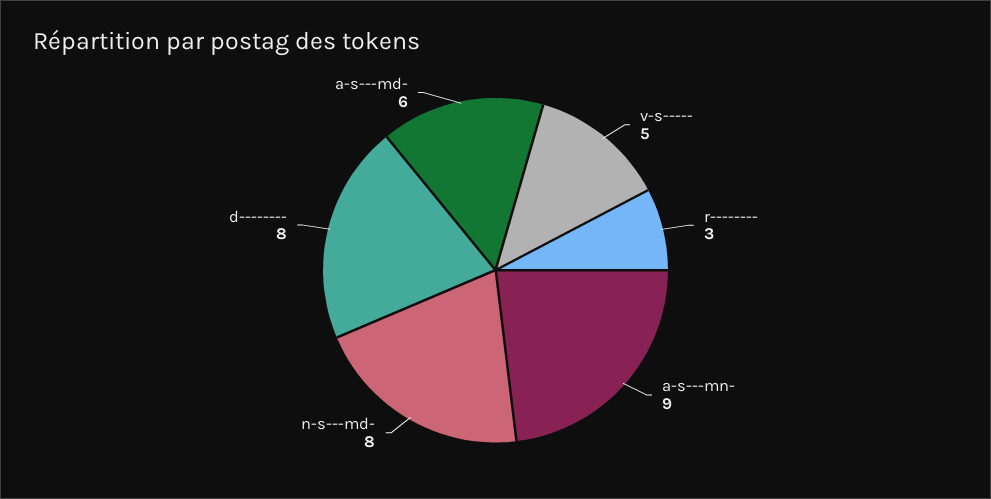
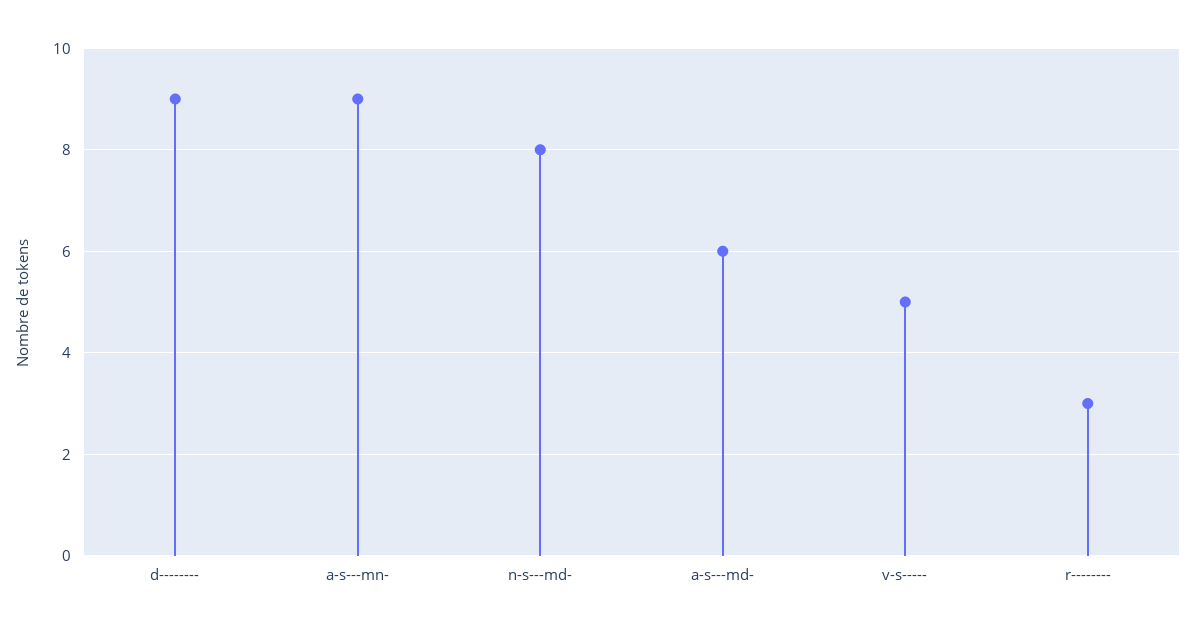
  {
    "v-s-----": 5,
    "r--------": 3,
    "a-s---mn-": 9,
    "n-s---md-": 8,
-   "d--------": 8,
+   "d--------": 9,
    "a-s---md-": 6
  }

